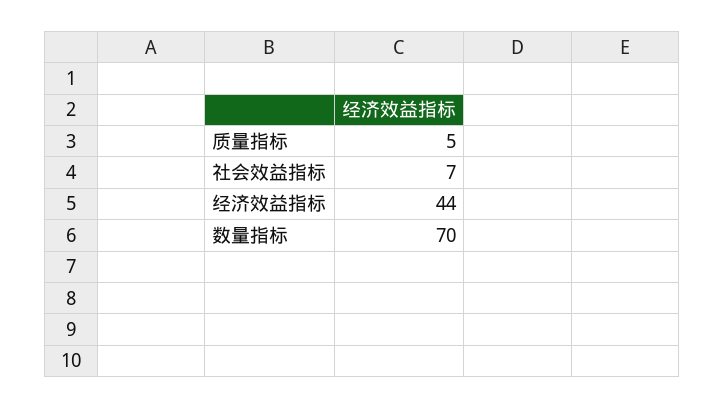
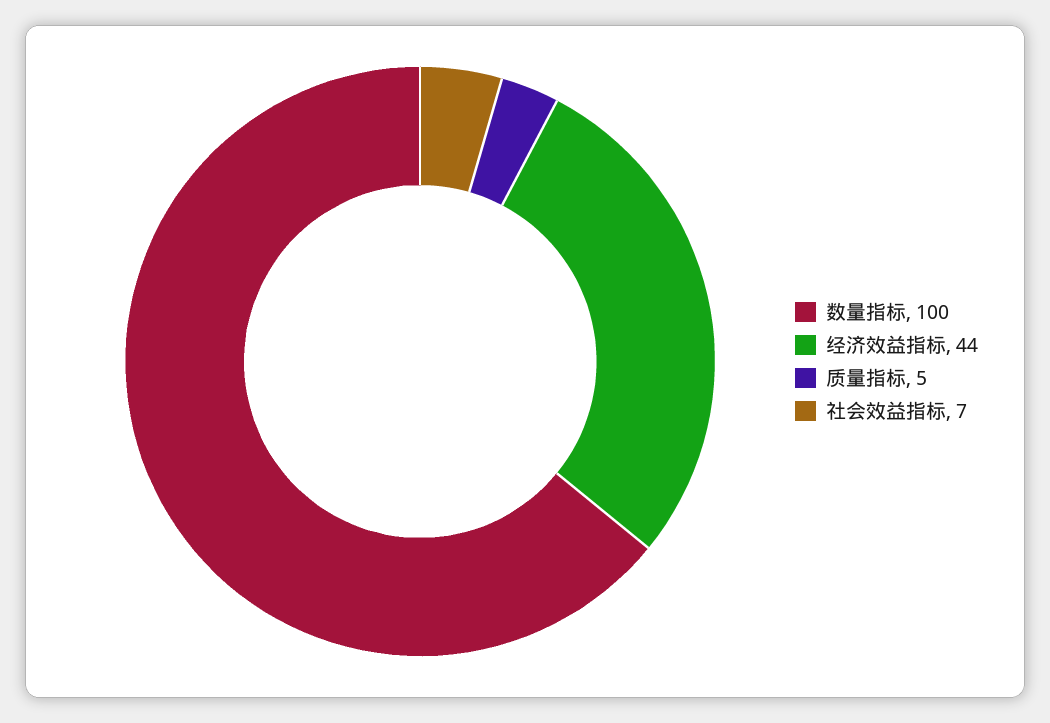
  {
    "质量指标": 5,
    "社会效益指标": 7,
    "经济效益指标": 44,
-   "数量指标": 70
+   "数量指标": 100
  }

